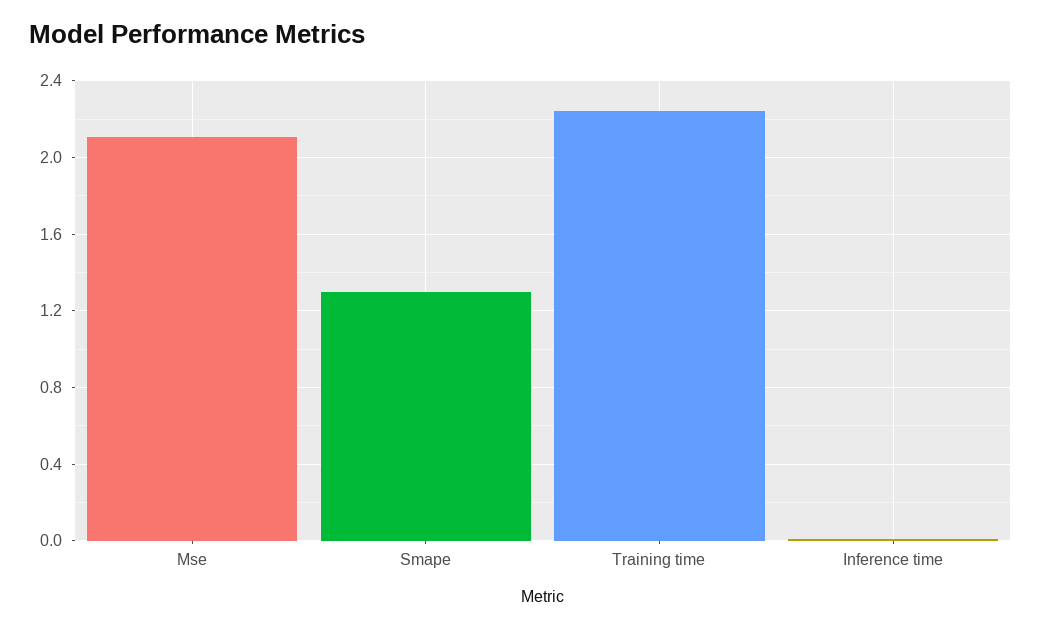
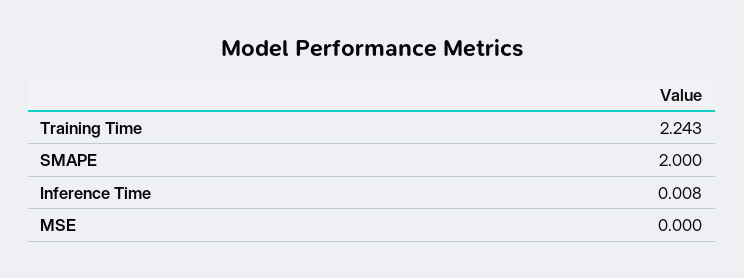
  {
-   "Mse": 2.1,
+   "Mse": 0,
-   "Smape": 1.3,
+   "Smape": 2,
    "Training time": 2.243,
    "Inference time": 0.008
  }

